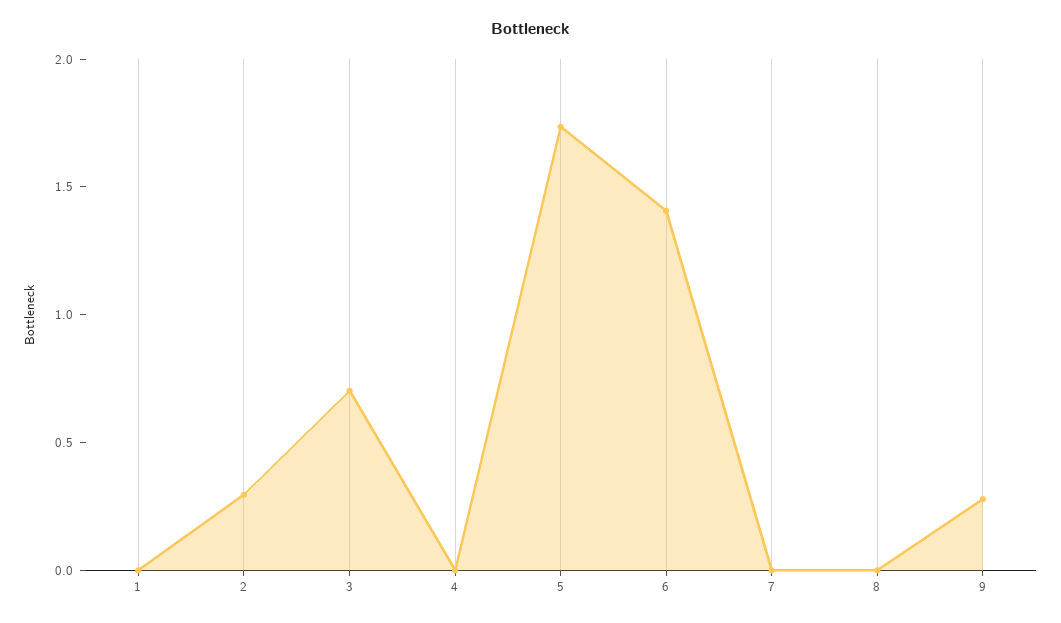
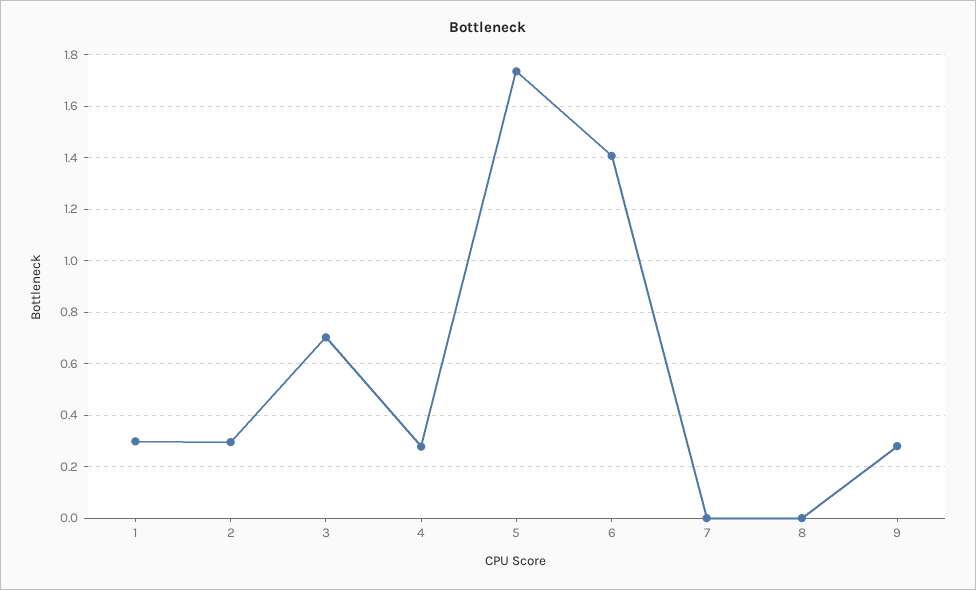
  {
-   "1": 0,
+   "1": 0.3,
    "2": 0.3,
    "3": 0.7,
-   "4": 0,
+   "4": 0.275,
    "5": 1.725,
    "6": 1.4,
    "7": 0,
    "8": 0,
    "9": 0.275
  }

